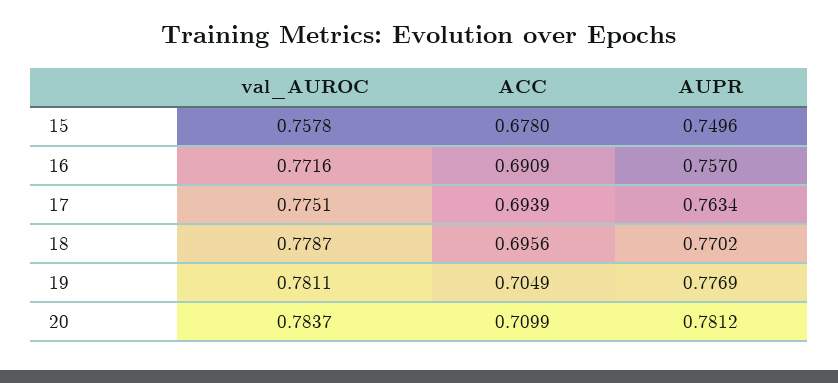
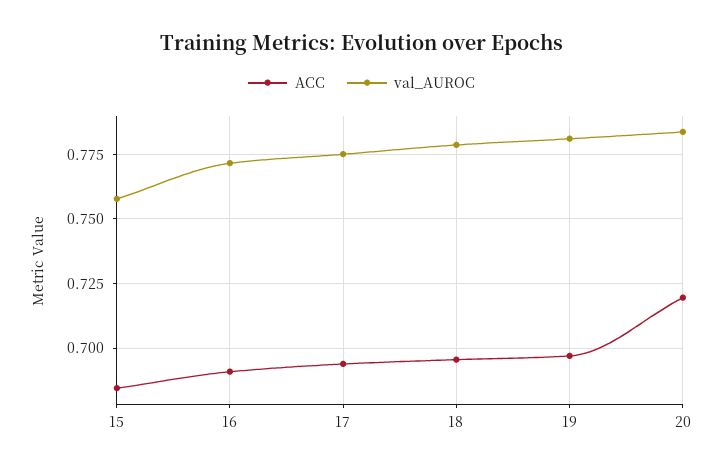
  {
    "val_AUROC": {
      "15": 0.7578,
      "16": 0.7716,
      "17": 0.7751,
      "18": 0.7787,
      "19": 0.7811,
      "20": 0.7837
    },
    "ACC": {
-     "15": 0.678,
+     "15": 0.685,
      "16": 0.6909,
      "17": 0.6939,
      "18": 0.6956,
-     "19": 0.7049,
+     "19": 0.6975,
-     "20": 0.7099
+     "20": 0.72
-   },
+   }
-   "AUPR": {
-     "15": 0.7496,
-     "16": 0.757,
-     "17": 0.7634,
-     "18": 0.7702,
-     "19": 0.7769,
-     "20": 0.7812
-   }
  }

